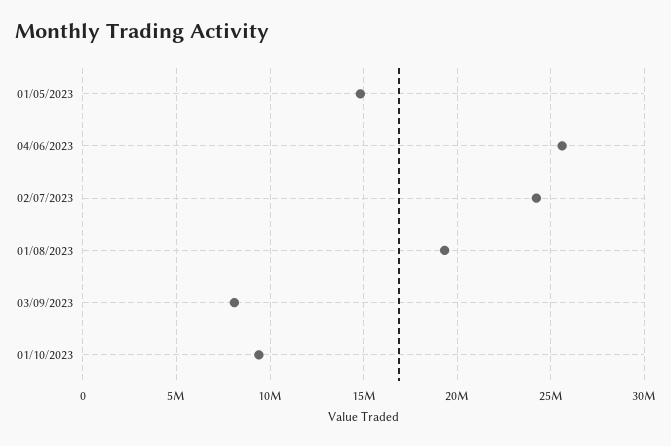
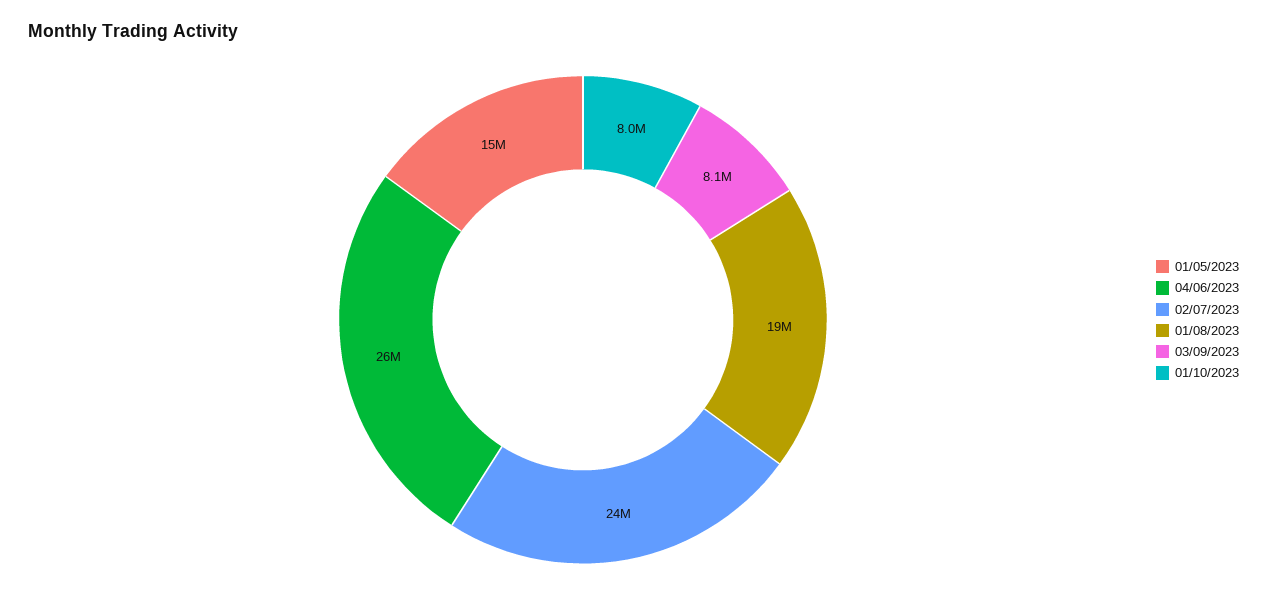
  {
    "01/05/2023": 15000000,
    "04/06/2023": 26000000,
    "02/07/2023": 24000000,
    "01/08/2023": 19000000,
    "03/09/2023": 8100000,
-   "01/10/2023": 9500000
+   "01/10/2023": 8000000
  }

